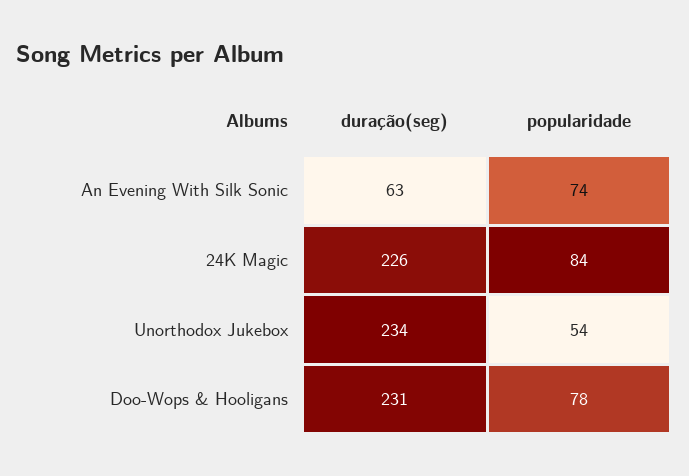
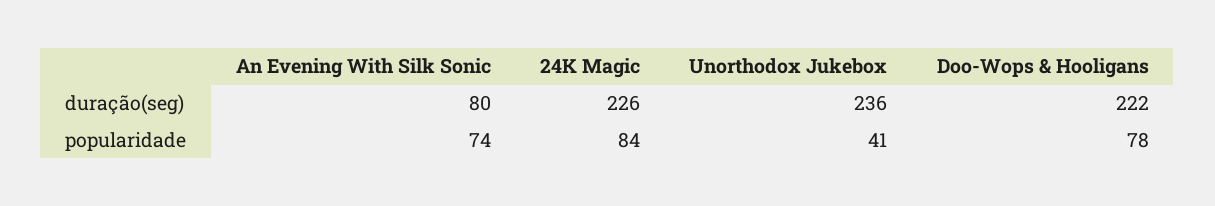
  {
    "duração(seg)": {
-     "An Evening With Silk Sonic": 63,
+     "An Evening With Silk Sonic": 80,
      "24K Magic": 226,
-     "Unorthodox Jukebox": 234,
+     "Unorthodox Jukebox": 236,
-     "Doo-Wops & Hooligans": 231
+     "Doo-Wops & Hooligans": 222
    },
    "popularidade": {
      "An Evening With Silk Sonic": 74,
      "24K Magic": 84,
-     "Unorthodox Jukebox": 54,
+     "Unorthodox Jukebox": 41,
      "Doo-Wops & Hooligans": 78
    }
  }

